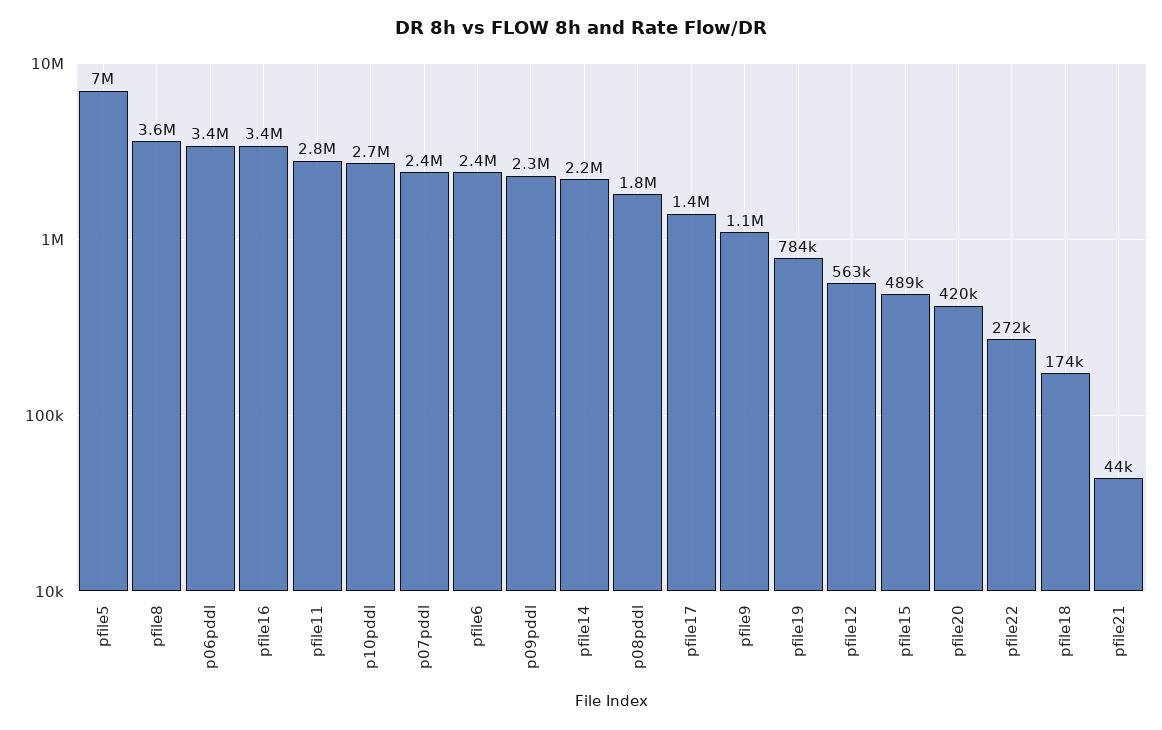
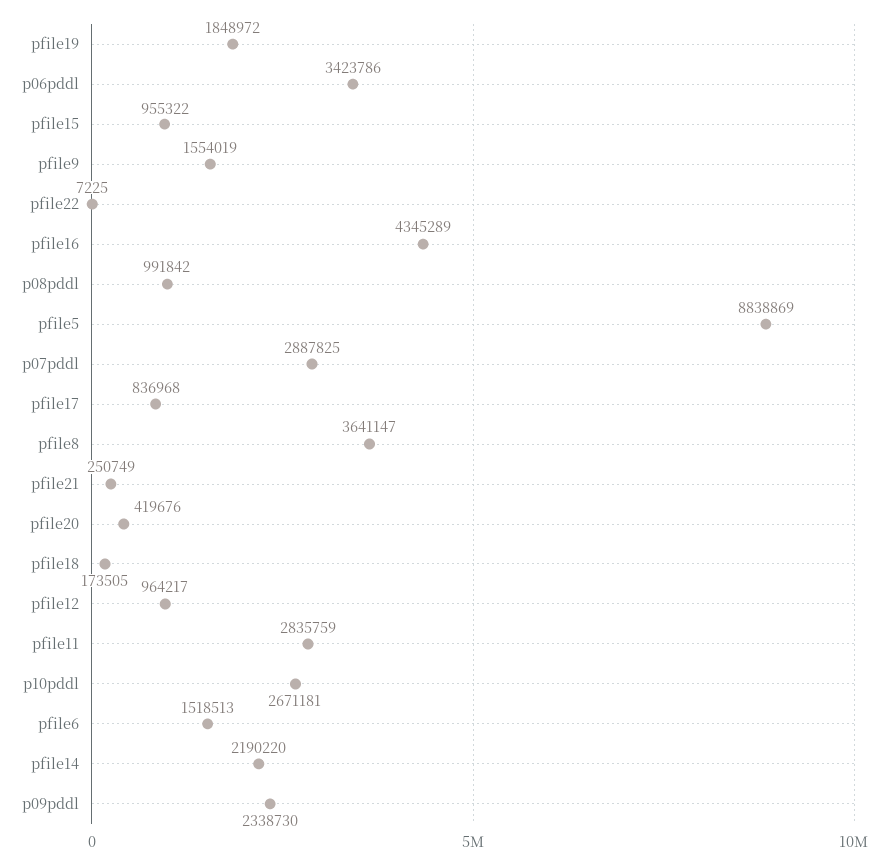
  {
-   "pfile5": 7000000,
+   "pfile5": 8838869,
    "pfile8": 3641147,
    "p06pddl": 3423786,
-   "pfile16": 3400000,
+   "pfile16": 4345289,
    "pfile11": 2835759,
    "p10pddl": 2671181,
-   "p07pddl": 2400000,
+   "p07pddl": 2887825,
-   "pfile6": 2400000,
+   "pfile6": 1518513,
    "p09pddl": 2338730,
    "pfile14": 2190220,
-   "p08pddl": 1800000,
+   "p08pddl": 991842,
-   "pfile17": 1400000,
+   "pfile17": 836968,
-   "pfile9": 1100000,
+   "pfile9": 1554019,
-   "pfile19": 784000,
+   "pfile19": 1848972,
-   "pfile12": 563000,
+   "pfile12": 964217,
-   "pfile15": 489000,
+   "pfile15": 955322,
    "pfile20": 419676,
-   "pfile22": 272000,
+   "pfile22": 7225,
    "pfile18": 173505,
-   "pfile21": 44000
+   "pfile21": 250749
  }

